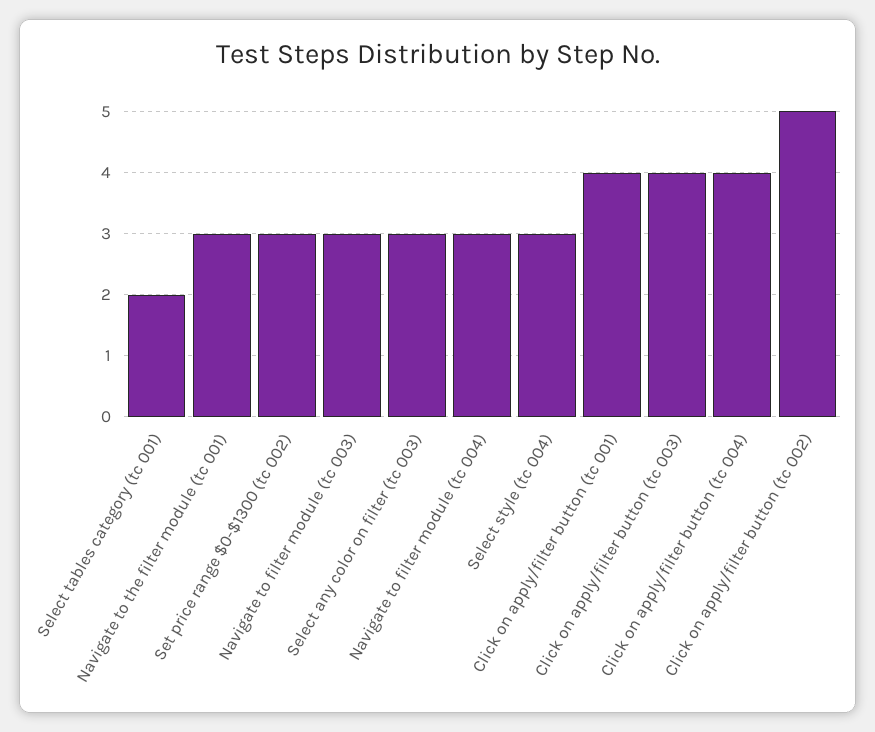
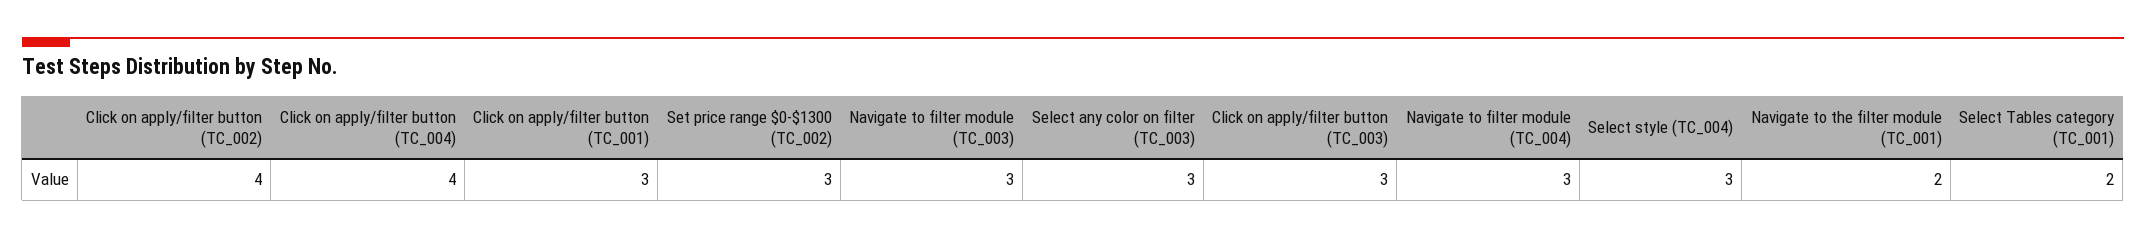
  {
    "Select tables category (tc 001)": 2,
-   "Navigate to the filter module (tc 001)": 3,
+   "Navigate to the filter module (tc 001)": 2,
    "Set price range $0-$1300 (tc 002)": 3,
    "Navigate to filter module (tc 003)": 3,
    "Select any color on filter (tc 003)": 3,
    "Navigate to filter module (tc 004)": 3,
    "Select style (tc 004)": 3,
-   "Click on apply/filter button (tc 001)": 4,
+   "Click on apply/filter button (tc 001)": 3,
-   "Click on apply/filter button (tc 003)": 4,
+   "Click on apply/filter button (tc 003)": 3,
    "Click on apply/filter button (tc 004)": 4,
-   "Click on apply/filter button (tc 002)": 5
+   "Click on apply/filter button (tc 002)": 4
  }

